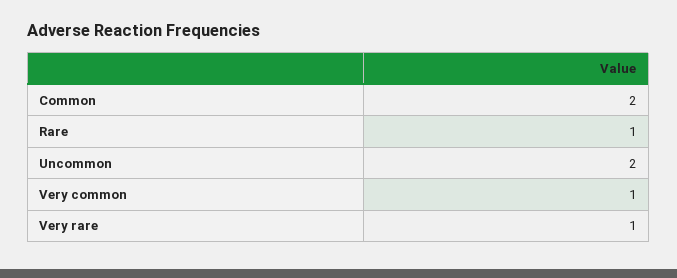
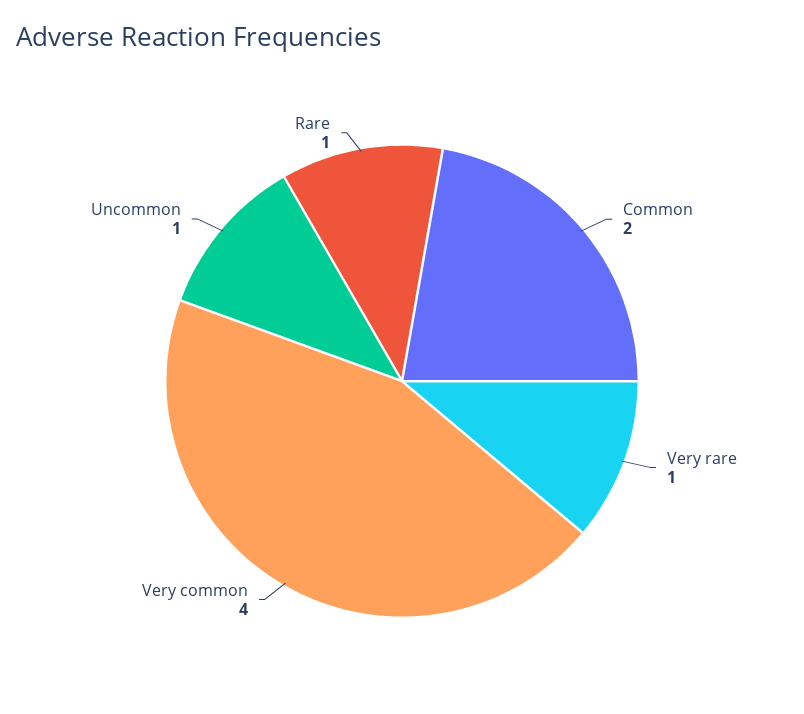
  {
    "Common": 2,
    "Rare": 1,
-   "Uncommon": 2,
+   "Uncommon": 1,
-   "Very common": 1,
+   "Very common": 4,
    "Very rare": 1
  }

